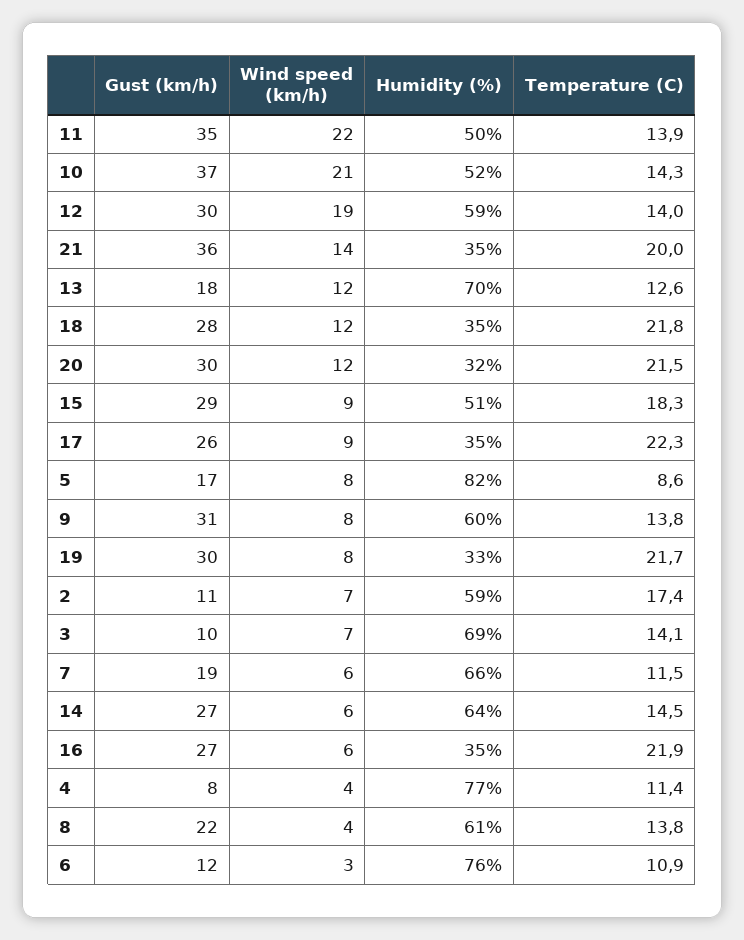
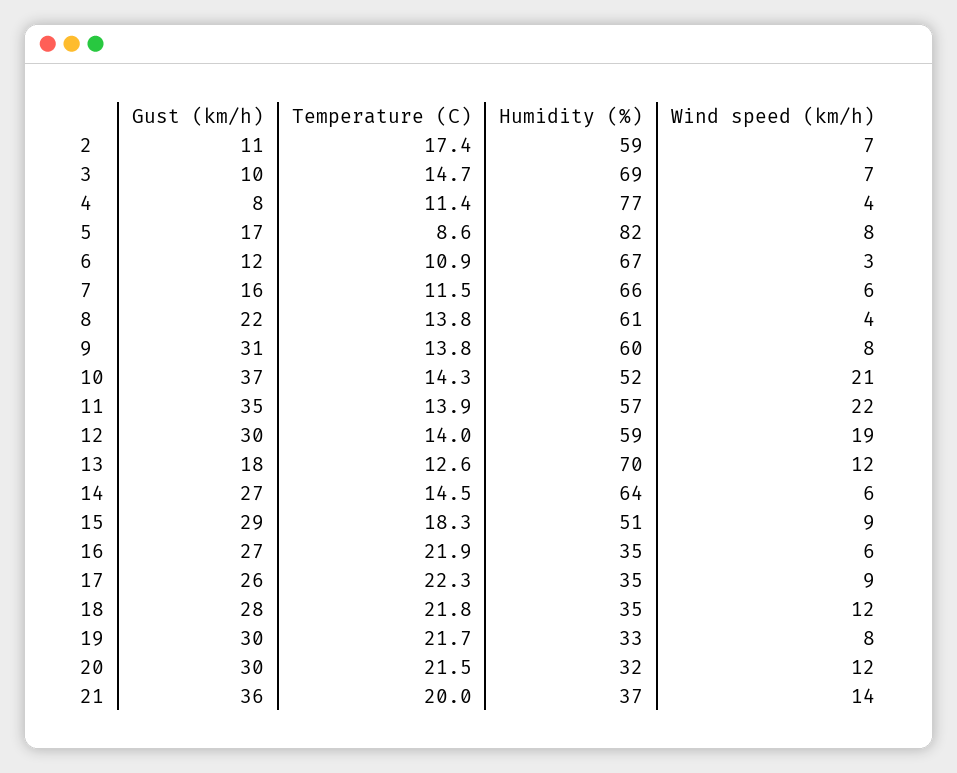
  {
    "Gust (km/h)": {
      "11": 35,
      "10": 37,
      "12": 30,
      "21": 36,
      "13": 18,
      "18": 28,
      "20": 30,
      "15": 29,
      "17": 26,
      "5": 17,
      "9": 31,
      "19": 30,
      "2": 11,
      "3": 10,
-     "7": 19,
+     "7": 16,
      "14": 27,
      "16": 27,
      "4": 8,
      "8": 22,
      "6": 12
    },
    "Wind speed (km/h)": {
      "11": 22,
      "10": 21,
      "12": 19,
      "21": 14,
      "13": 12,
      "18": 12,
      "20": 12,
      "15": 9,
      "17": 9,
      "5": 8,
      "9": 8,
      "19": 8,
      "2": 7,
      "3": 7,
      "7": 6,
      "14": 6,
      "16": 6,
      "4": 4,
      "8": 4,
      "6": 3
    },
    "Humidity (%)": {
-     "11": 50,
+     "11": 57,
      "10": 52,
      "12": 59,
-     "21": 35,
+     "21": 37,
      "13": 70,
      "18": 35,
      "20": 32,
      "15": 51,
      "17": 35,
      "5": 82,
      "9": 60,
      "19": 33,
      "2": 59,
      "3": 69,
      "7": 66,
      "14": 64,
      "16": 35,
      "4": 77,
      "8": 61,
-     "6": 76
+     "6": 67
    },
    "Temperature (C)": {
      "11": 13.9,
      "10": 14.3,
      "12": 14,
      "21": 20,
      "13": 12.6,
      "18": 21.8,
      "20": 21.5,
      "15": 18.3,
      "17": 22.3,
      "5": 8.6,
      "9": 13.8,
      "19": 21.7,
      "2": 17.4,
-     "3": 14.1,
+     "3": 14.7,
      "7": 11.5,
      "14": 14.5,
      "16": 21.9,
      "4": 11.4,
      "8": 13.8,
      "6": 10.9
    }
  }

